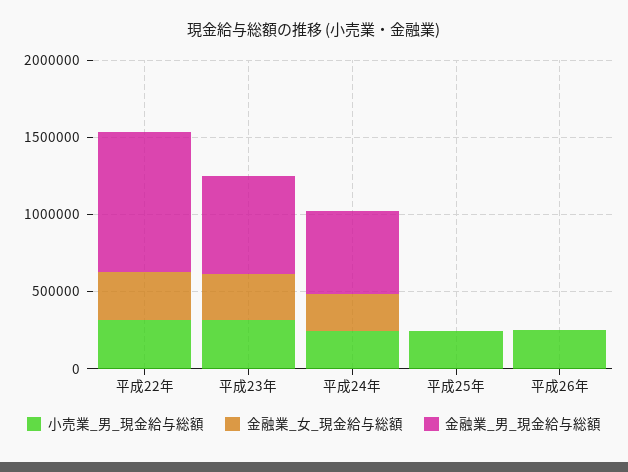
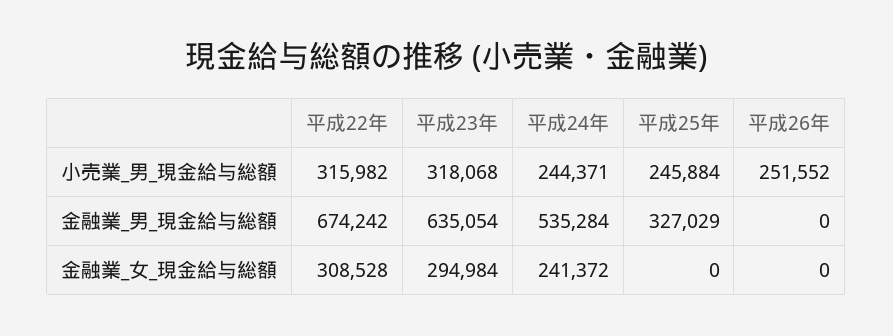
  {
    "小売業_男_現金給与総額": {
      "平成22年": 315982,
      "平成23年": 318068,
      "平成24年": 244371,
      "平成25年": 245884,
      "平成26年": 251552
    },
    "金融業_女_現金給与総額": {
      "平成22年": 308528,
      "平成23年": 294984,
      "平成24年": 241372,
      "平成25年": 0,
      "平成26年": 0
    },
    "金融業_男_現金給与総額": {
-     "平成22年": 900000,
+     "平成22年": 674242,
      "平成23年": 635054,
      "平成24年": 535284,
-     "平成25年": 0,
+     "平成25年": 327029,
      "平成26年": 0
    }
  }

